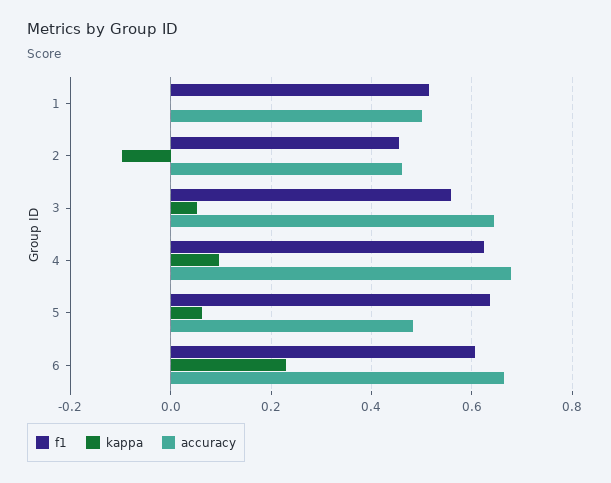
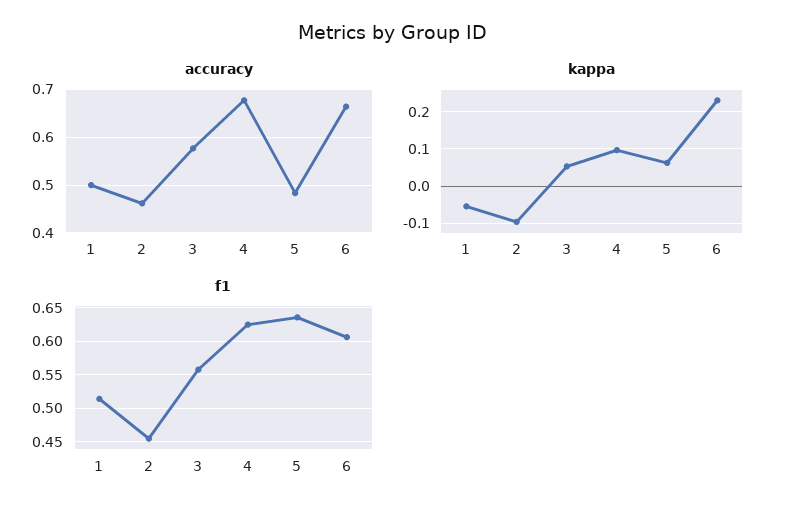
  {
    "f1": {
      "1": 0.51,
      "2": 0.46,
      "3": 0.56,
      "4": 0.62,
      "5": 0.64,
      "6": 0.61
    },
    "kappa": {
-     "1": 0,
+     "1": -0.06,
      "2": -0.1,
      "3": 0.06,
      "4": 0.1,
      "5": 0.06,
      "6": 0.24
    },
    "accuracy": {
      "1": 0.5,
      "2": 0.46,
-     "3": 0.64,
+     "3": 0.58,
      "4": 0.68,
      "5": 0.48,
      "6": 0.66
    }
  }

